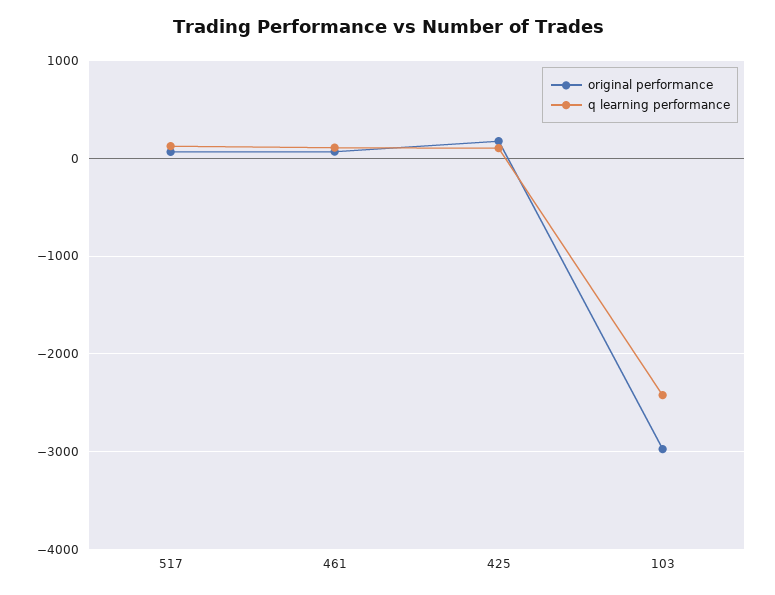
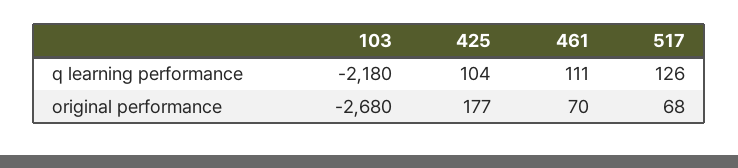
  {
    "original performance": {
      "517": 68,
      "461": 70,
      "425": 177,
-     "103": -3000
+     "103": -2680
    },
    "q learning performance": {
      "517": 126,
      "461": 111,
      "425": 104,
-     "103": -2400
+     "103": -2180
    }
  }

